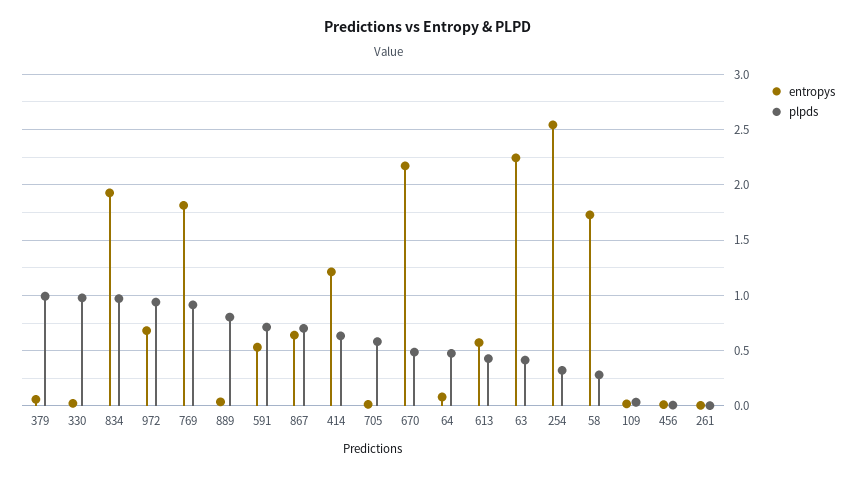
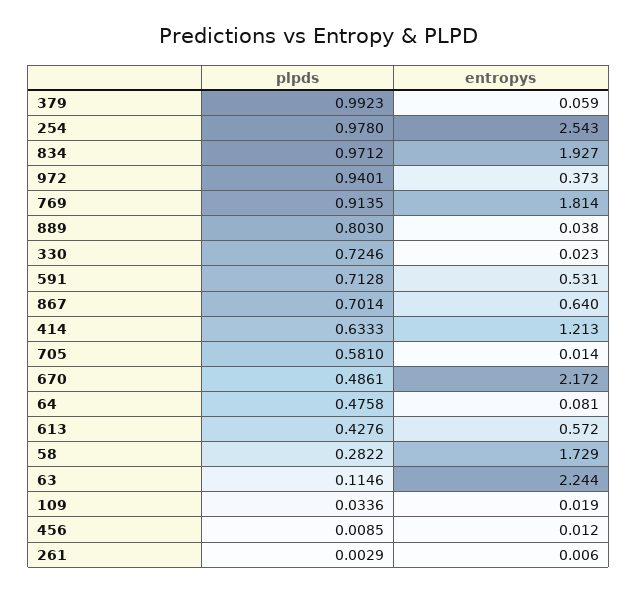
  {
    "entropys": {
      "379": 0.059,
      "330": 0.023,
      "834": 1.927,
-     "972": 0.7,
+     "972": 0.373,
      "769": 1.814,
      "889": 0.038,
      "591": 0.531,
      "867": 0.64,
      "414": 1.213,
      "705": 0.014,
      "670": 2.172,
      "64": 0.081,
      "613": 0.572,
      "63": 2.244,
      "254": 2.543,
      "58": 1.729,
      "109": 0.019,
      "456": 0.012,
      "261": 0.006
    },
    "plpds": {
      "379": 0.9923,
-     "330": 1,
+     "330": 0.7246,
      "834": 0.9712,
      "972": 0.9401,
      "769": 0.9135,
      "889": 0.803,
      "591": 0.7128,
      "867": 0.7014,
      "414": 0.6333,
      "705": 0.581,
      "670": 0.4861,
      "64": 0.4758,
      "613": 0.4276,
-     "63": 0.4,
+     "63": 0.1146,
-     "254": 0.3,
+     "254": 0.978,
      "58": 0.2822,
      "109": 0.0336,
      "456": 0.0085,
      "261": 0.0029
    }
  }

